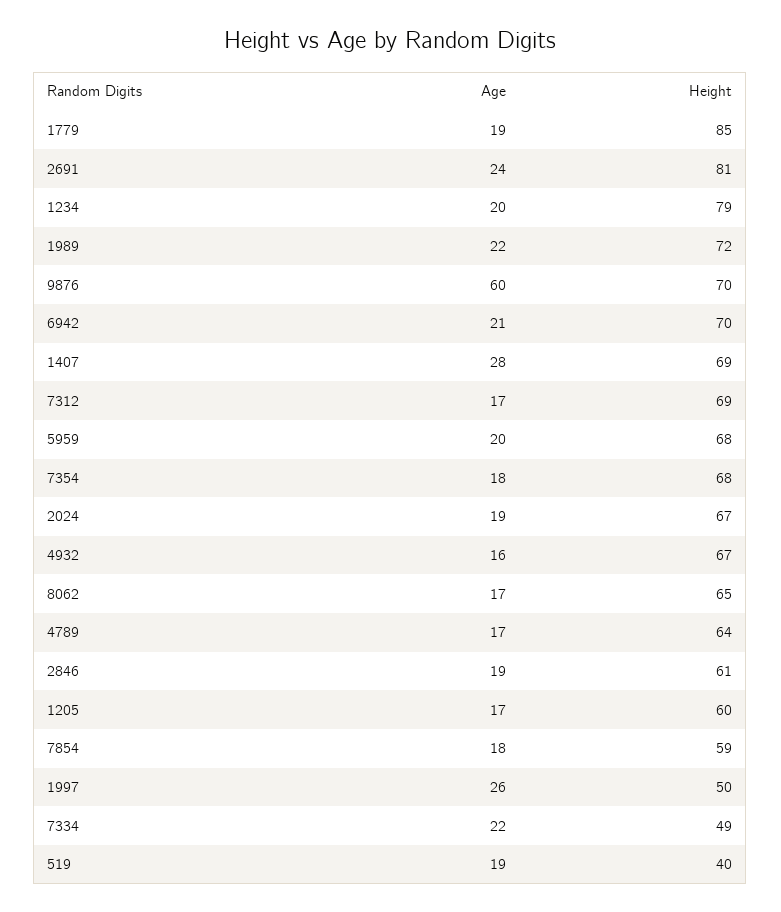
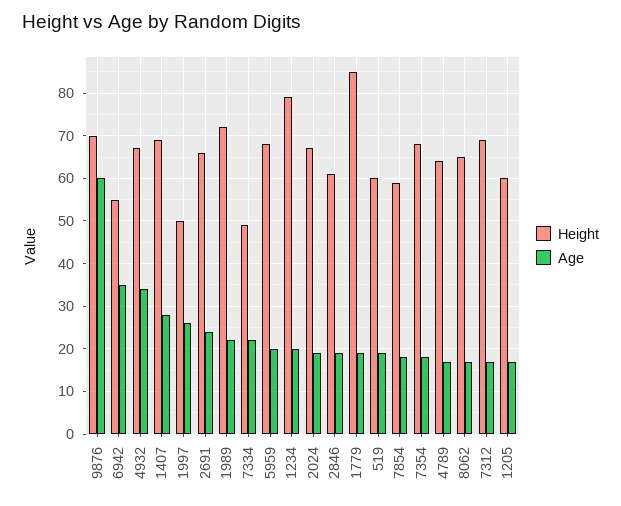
  {
    "Age": {
      "1779": 19,
      "2691": 24,
      "1234": 20,
      "1989": 22,
      "9876": 60,
-     "6942": 21,
+     "6942": 35,
      "1407": 28,
      "7312": 17,
      "5959": 20,
      "7354": 18,
      "2024": 19,
-     "4932": 16,
+     "4932": 35,
      "8062": 17,
      "4789": 17,
      "2846": 19,
      "1205": 17,
      "7854": 18,
      "1997": 26,
      "7334": 22,
      "519": 19
    },
    "Height": {
      "1779": 85,
-     "2691": 81,
+     "2691": 65,
      "1234": 79,
      "1989": 72,
      "9876": 70,
-     "6942": 70,
+     "6942": 55,
      "1407": 69,
      "7312": 69,
      "5959": 68,
      "7354": 68,
      "2024": 67,
      "4932": 67,
      "8062": 65,
      "4789": 64,
      "2846": 61,
      "1205": 60,
      "7854": 59,
      "1997": 50,
      "7334": 49,
-     "519": 40
+     "519": 60
    }
  }

